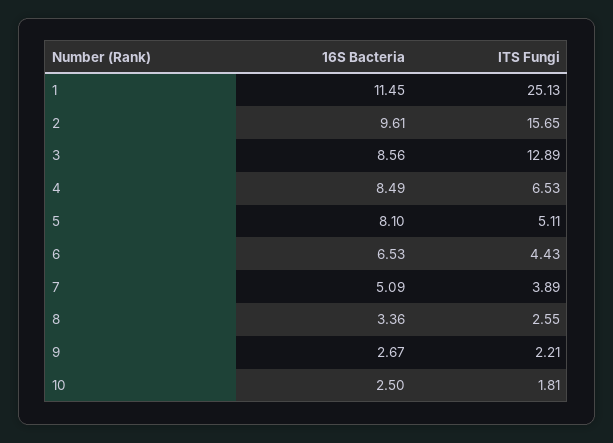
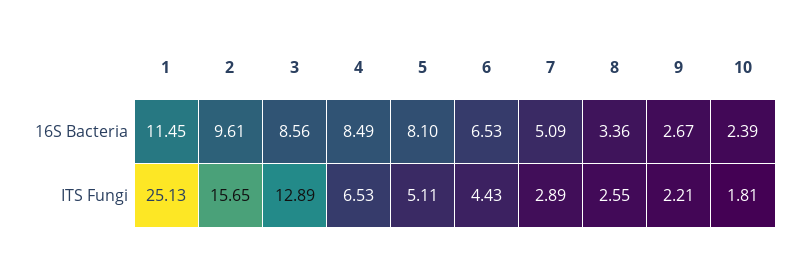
  {
    "16S Bacteria": {
      "1": 11.45,
      "2": 9.61,
      "3": 8.56,
      "4": 8.49,
      "5": 8.1,
      "6": 6.53,
      "7": 5.09,
      "8": 3.36,
      "9": 2.67,
-     "10": 2.5
+     "10": 2.39
    },
    "ITS Fungi": {
      "1": 25.13,
      "2": 15.65,
      "3": 12.89,
      "4": 6.53,
      "5": 5.11,
      "6": 4.43,
-     "7": 3.89,
+     "7": 2.89,
      "8": 2.55,
      "9": 2.21,
      "10": 1.81
    }
  }

